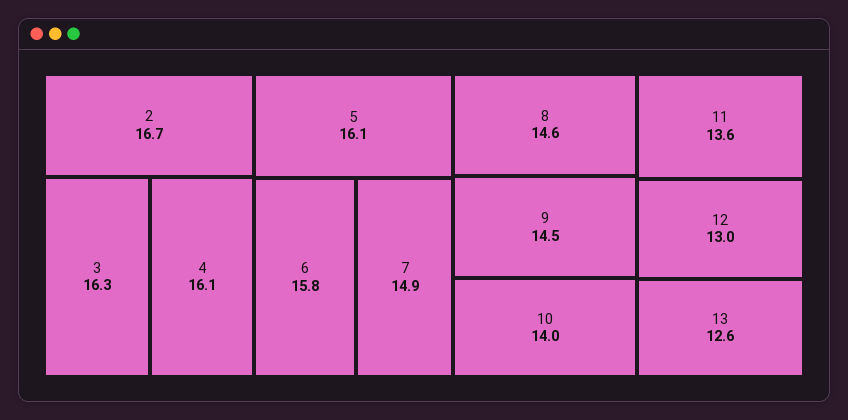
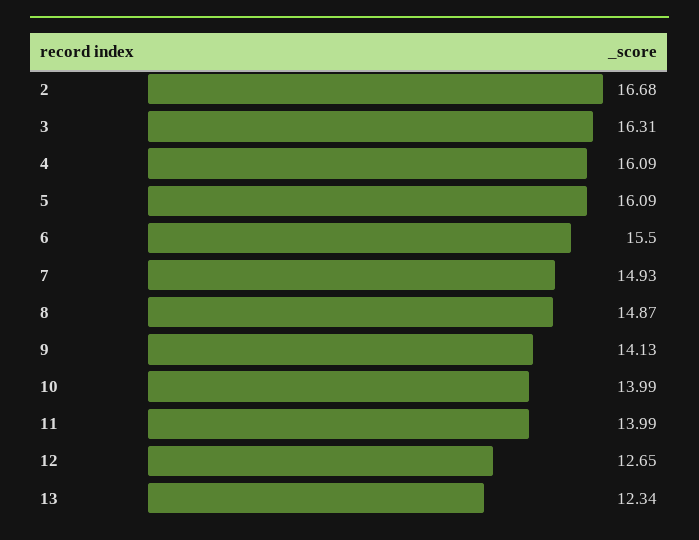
  {
    "2": 16.68,
    "3": 16.31,
    "4": 16.09,
    "5": 16.09,
-   "6": 15.8,
+   "6": 15.5,
    "7": 14.93,
-   "8": 14.6,
+   "8": 14.87,
-   "9": 14.5,
+   "9": 14.13,
    "10": 13.99,
-   "11": 13.6,
+   "11": 13.99,
-   "12": 13,
+   "12": 12.65,
-   "13": 12.6
+   "13": 12.34
  }

